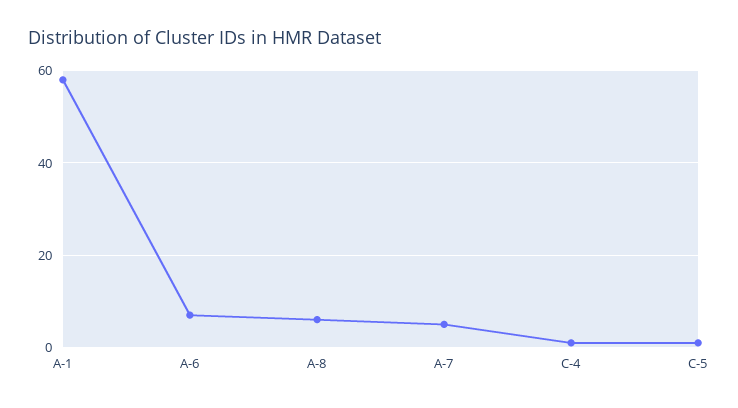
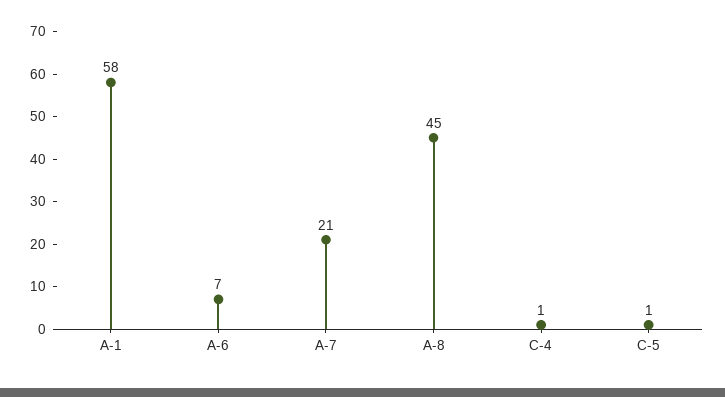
  {
    "A-1": 58,
    "A-6": 7,
-   "A-8": 5,
+   "A-8": 45,
-   "A-7": 5,
+   "A-7": 21,
    "C-4": 1,
    "C-5": 1
  }

